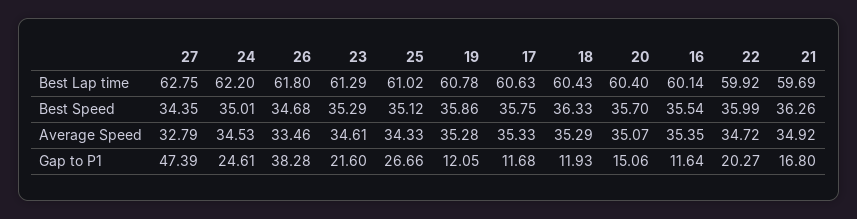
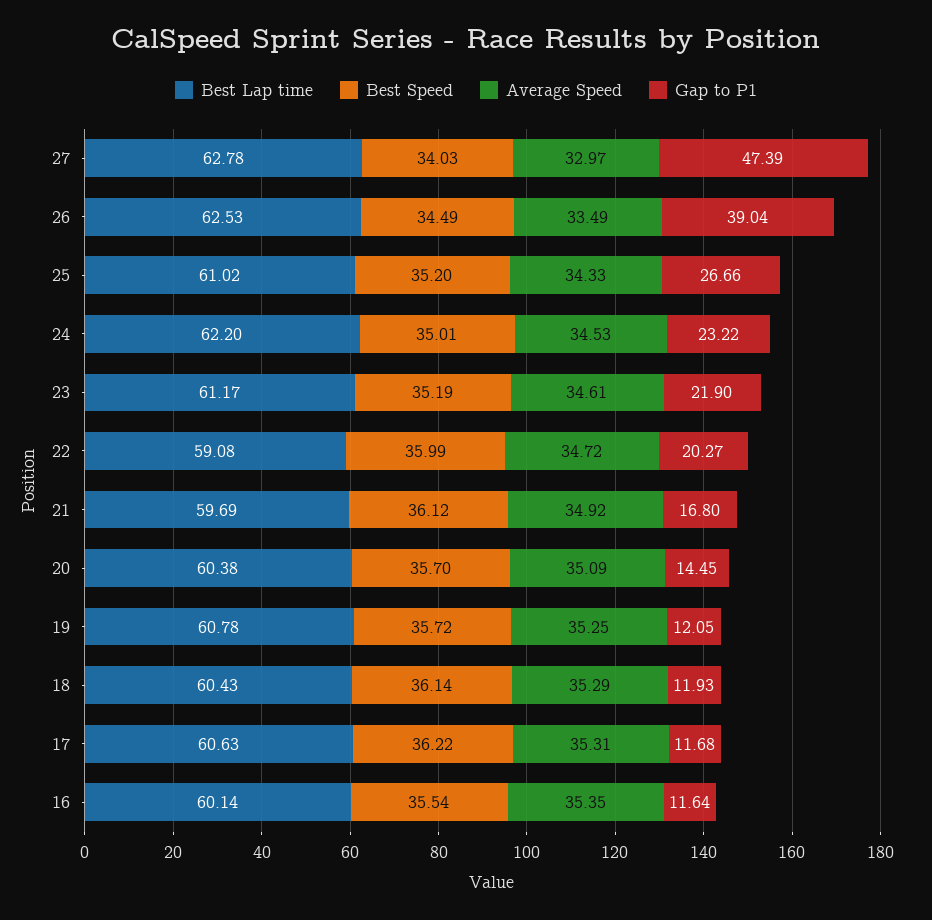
  {
    "Best Lap time": {
-     "27": 62.75,
+     "27": 62.78,
      "24": 62.2,
-     "26": 61.8,
+     "26": 62.53,
-     "23": 61.29,
+     "23": 61.17,
      "25": 61.02,
      "19": 60.78,
      "17": 60.63,
      "18": 60.43,
-     "20": 60.4,
+     "20": 60.38,
      "16": 60.14,
-     "22": 59.92,
+     "22": 59.08,
      "21": 59.69
    },
    "Best Speed": {
-     "27": 34.35,
+     "27": 34.03,
      "24": 35.01,
-     "26": 34.68,
+     "26": 34.49,
-     "23": 35.29,
+     "23": 35.19,
-     "25": 35.12,
+     "25": 35.2,
-     "19": 35.86,
+     "19": 35.72,
-     "17": 35.75,
+     "17": 36.22,
-     "18": 36.33,
+     "18": 36.14,
      "20": 35.7,
      "16": 35.54,
      "22": 35.99,
-     "21": 36.26
+     "21": 36.12
    },
    "Average Speed": {
-     "27": 32.79,
+     "27": 32.97,
      "24": 34.53,
-     "26": 33.46,
+     "26": 33.49,
      "23": 34.61,
      "25": 34.33,
-     "19": 35.28,
+     "19": 35.25,
-     "17": 35.33,
+     "17": 35.31,
      "18": 35.29,
-     "20": 35.07,
+     "20": 35.09,
      "16": 35.35,
      "22": 34.72,
      "21": 34.92
    },
    "Gap to P1": {
      "27": 47.39,
-     "24": 24.61,
+     "24": 23.22,
-     "26": 38.28,
+     "26": 39.04,
-     "23": 21.6,
+     "23": 21.9,
      "25": 26.66,
      "19": 12.05,
      "17": 11.68,
      "18": 11.93,
-     "20": 15.06,
+     "20": 14.45,
      "16": 11.64,
      "22": 20.27,
      "21": 16.8
    }
  }

